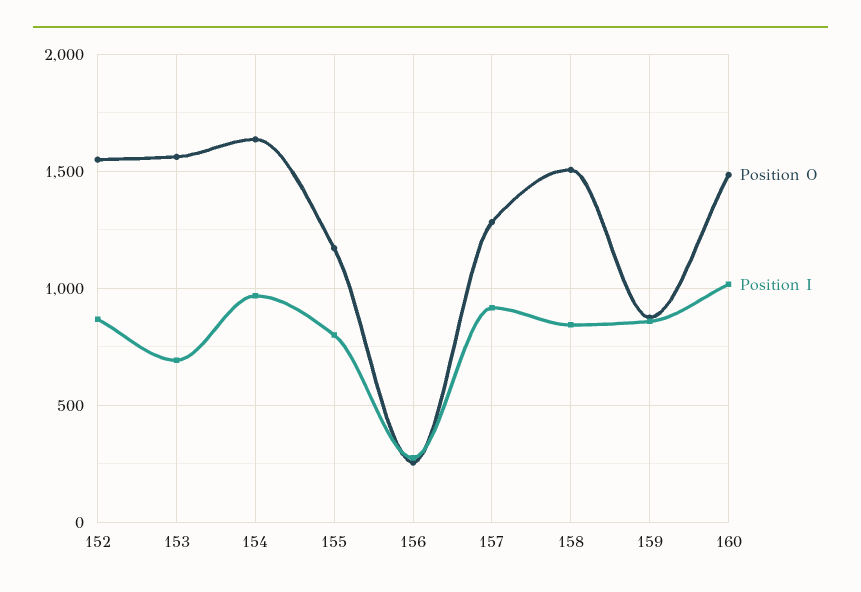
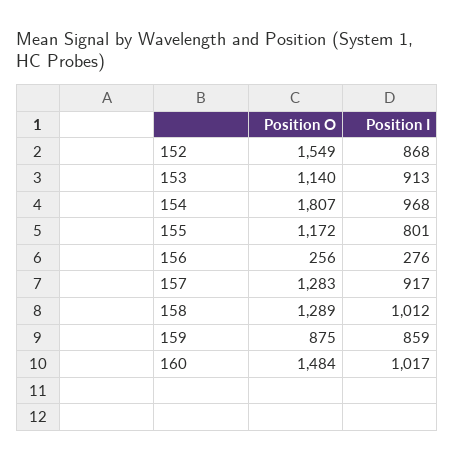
  {
    "Position O": {
      "152": 1549,
-     "153": 1550,
+     "153": 1140,
-     "154": 1650,
+     "154": 1807,
      "155": 1172,
      "156": 256,
      "157": 1283,
-     "158": 1500,
+     "158": 1289,
      "159": 875,
      "160": 1484
    },
    "Position I": {
      "152": 868,
-     "153": 700,
+     "153": 913,
      "154": 968,
      "155": 801,
      "156": 276,
      "157": 917,
-     "158": 850,
+     "158": 1012,
      "159": 859,
      "160": 1017
    }
  }

